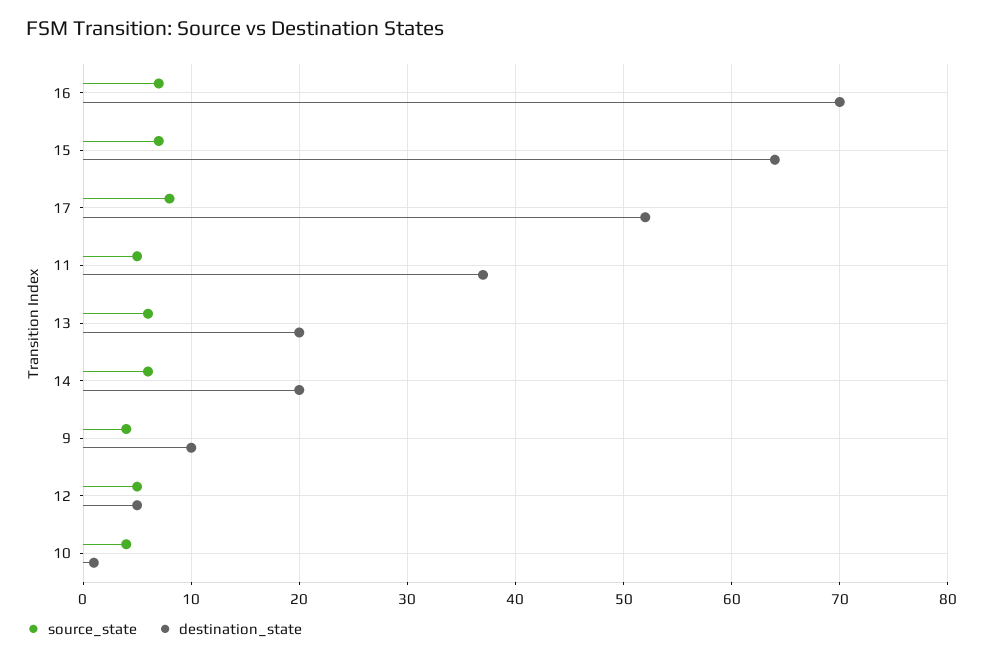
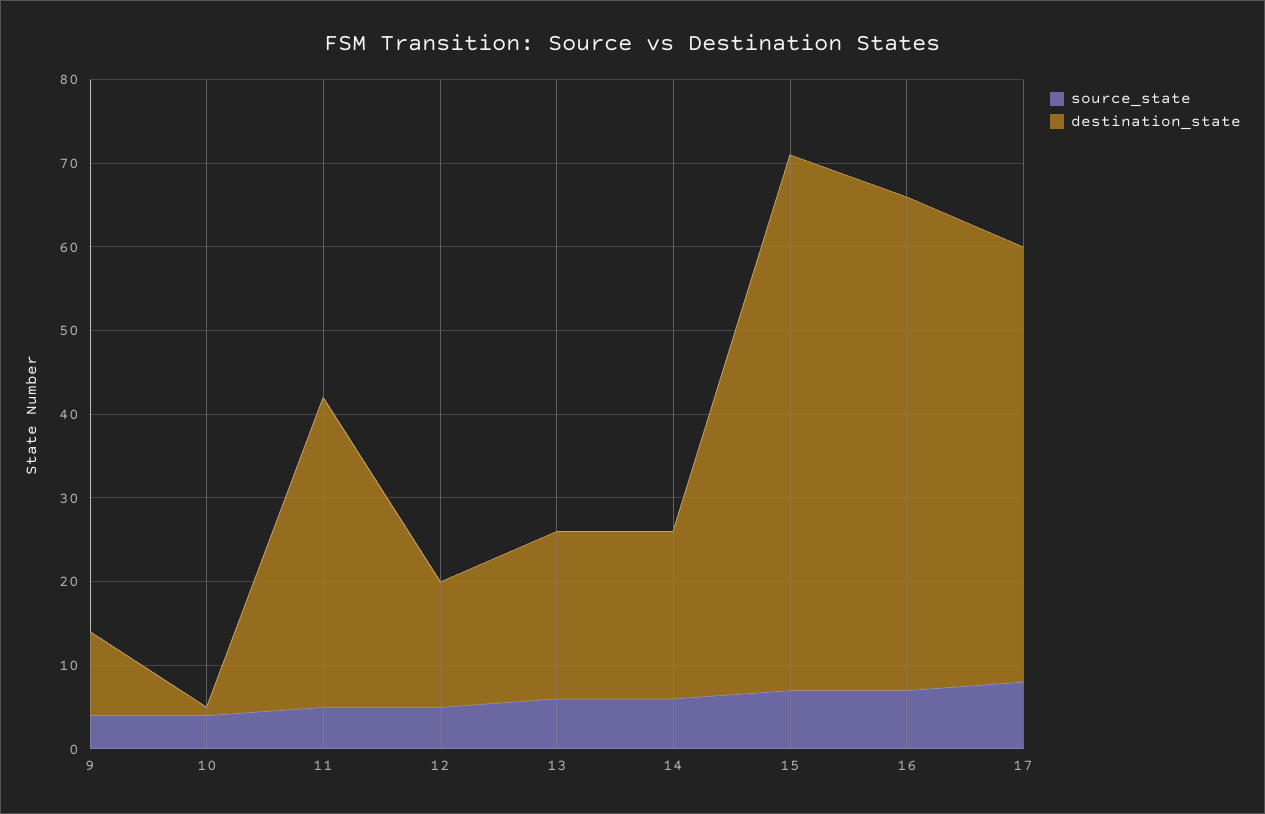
  {
    "source_state": {
      "16": 7,
      "15": 7,
      "17": 8,
      "11": 5,
      "13": 6,
      "14": 6,
      "9": 4,
      "12": 5,
      "10": 4
    },
    "destination_state": {
-     "16": 70,
+     "16": 59,
      "15": 64,
      "17": 52,
      "11": 37,
      "13": 20,
      "14": 20,
      "9": 10,
-     "12": 5,
+     "12": 15,
      "10": 1
    }
  }

